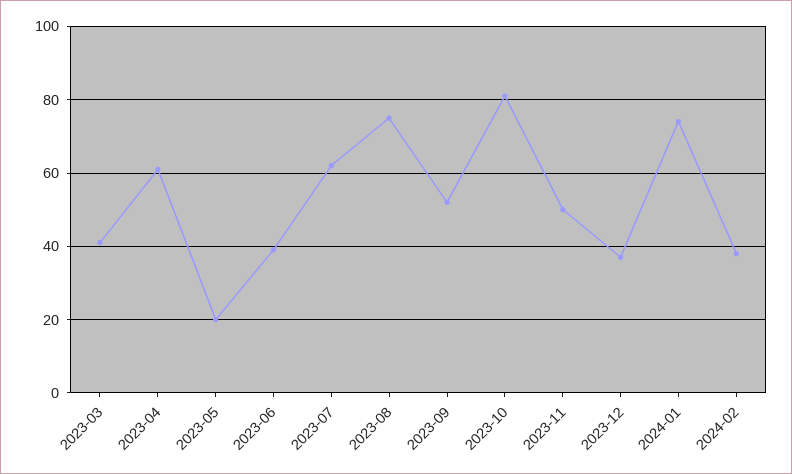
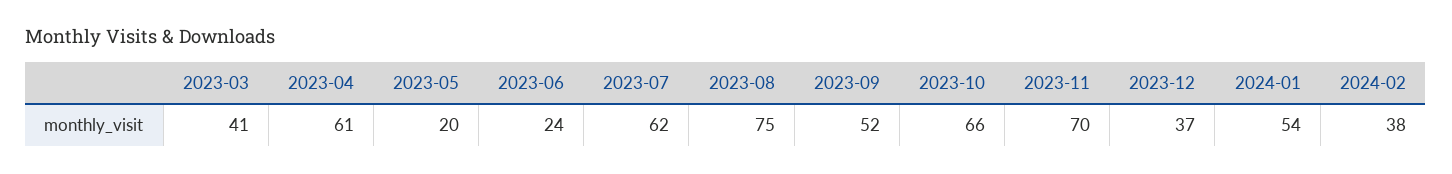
  {
    "2023-03": 41,
    "2023-04": 61,
    "2023-05": 20,
-   "2023-06": 40,
+   "2023-06": 24,
    "2023-07": 62,
    "2023-08": 75,
    "2023-09": 52,
-   "2023-10": 80,
+   "2023-10": 66,
-   "2023-11": 50,
+   "2023-11": 70,
    "2023-12": 37,
-   "2024-01": 75,
+   "2024-01": 54,
    "2024-02": 38
  }

